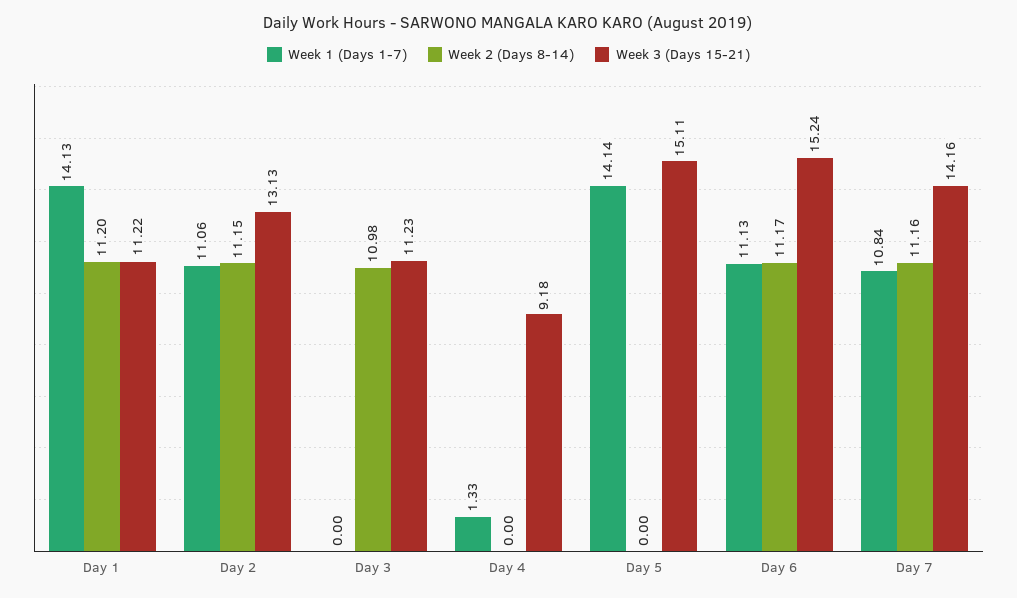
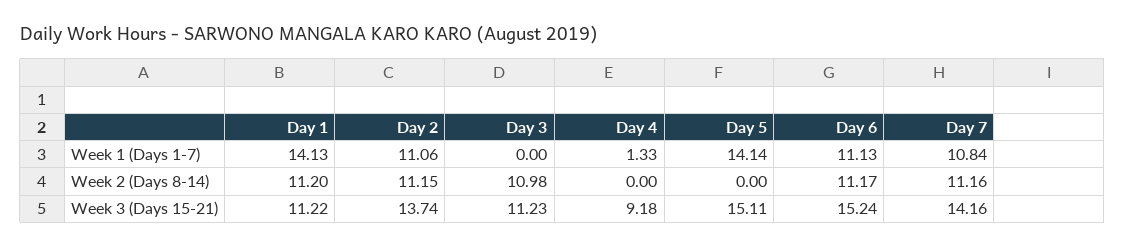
  {
    "Week 1 (Days 1-7)": {
      "Day 1": 14.13,
      "Day 2": 11.06,
      "Day 3": 0,
      "Day 4": 1.33,
      "Day 5": 14.14,
      "Day 6": 11.13,
      "Day 7": 10.84
    },
    "Week 2 (Days 8-14)": {
      "Day 1": 11.2,
      "Day 2": 11.15,
      "Day 3": 10.98,
      "Day 4": 0,
      "Day 5": 0,
      "Day 6": 11.17,
      "Day 7": 11.16
    },
    "Week 3 (Days 15-21)": {
      "Day 1": 11.22,
-     "Day 2": 13.13,
+     "Day 2": 13.74,
      "Day 3": 11.23,
      "Day 4": 9.18,
      "Day 5": 15.11,
      "Day 6": 15.24,
      "Day 7": 14.16
    }
  }

